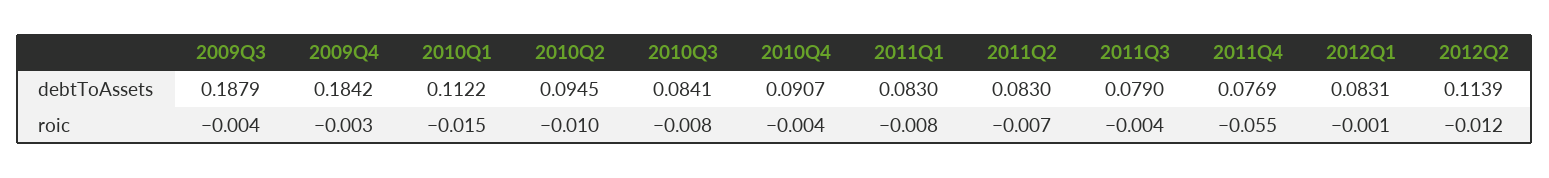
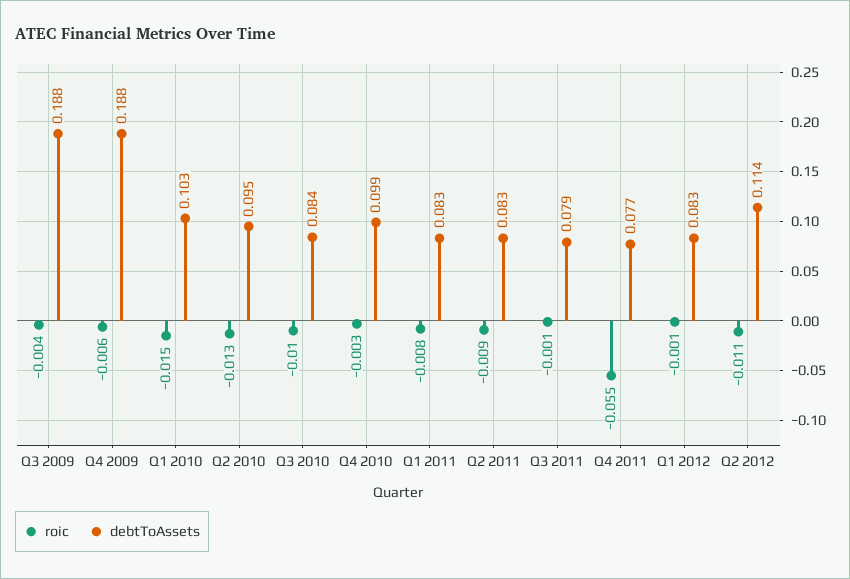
  {
    "debtToAssets": {
      "2009Q3": 0.1879,
-     "2009Q4": 0.1842,
+     "2009Q4": 0.188,
-     "2010Q1": 0.1122,
+     "2010Q1": 0.103,
      "2010Q2": 0.0945,
      "2010Q3": 0.0841,
-     "2010Q4": 0.0907,
+     "2010Q4": 0.099,
      "2011Q1": 0.083,
      "2011Q2": 0.083,
      "2011Q3": 0.079,
      "2011Q4": 0.0769,
      "2012Q1": 0.0831,
      "2012Q2": 0.1139
    },
    "roic": {
      "2009Q3": -0.004,
-     "2009Q4": -0.003,
+     "2009Q4": -0.006,
      "2010Q1": -0.015,
-     "2010Q2": -0.01,
+     "2010Q2": -0.013,
-     "2010Q3": -0.008,
+     "2010Q3": -0.01,
-     "2010Q4": -0.004,
+     "2010Q4": -0.003,
      "2011Q1": -0.008,
-     "2011Q2": -0.007,
+     "2011Q2": -0.009,
-     "2011Q3": -0.004,
+     "2011Q3": -0.001,
      "2011Q4": -0.055,
      "2012Q1": -0.001,
-     "2012Q2": -0.012
+     "2012Q2": -0.011
    }
  }

